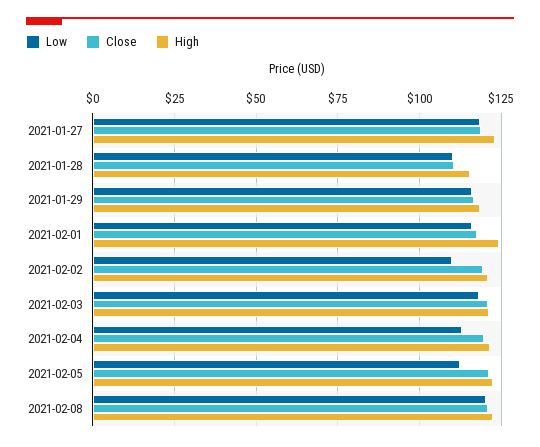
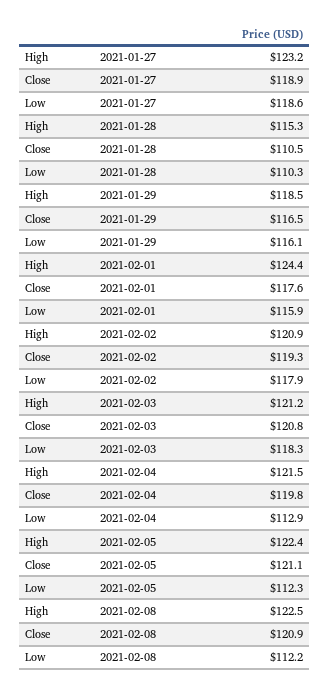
  {
    "Low": {
      "2021-01-27": 118.6,
      "2021-01-28": 110.3,
      "2021-01-29": 116.1,
      "2021-02-01": 115.9,
-     "2021-02-02": 110,
+     "2021-02-02": 117.9,
      "2021-02-03": 118.3,
      "2021-02-04": 112.9,
      "2021-02-05": 112.3,
-     "2021-02-08": 120
+     "2021-02-08": 112.2
    },
    "Close": {
      "2021-01-27": 118.9,
      "2021-01-28": 110.5,
      "2021-01-29": 116.5,
      "2021-02-01": 117.6,
      "2021-02-02": 119.3,
      "2021-02-03": 120.8,
      "2021-02-04": 119.8,
      "2021-02-05": 121.1,
      "2021-02-08": 120.9
    },
    "High": {
      "2021-01-27": 123.2,
      "2021-01-28": 115.3,
      "2021-01-29": 118.5,
      "2021-02-01": 124.4,
      "2021-02-02": 120.9,
      "2021-02-03": 121.2,
      "2021-02-04": 121.5,
      "2021-02-05": 122.4,
      "2021-02-08": 122.5
    }
  }

